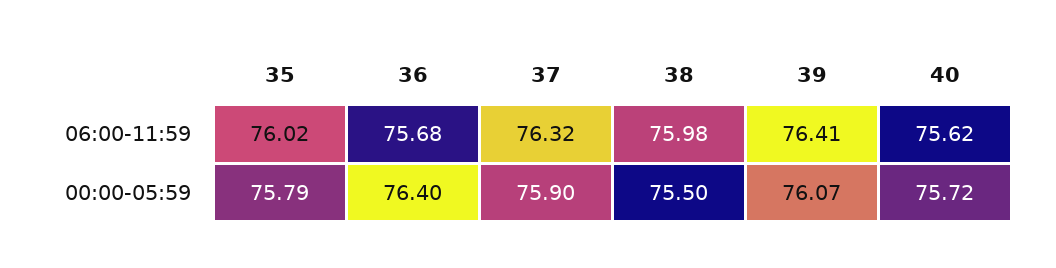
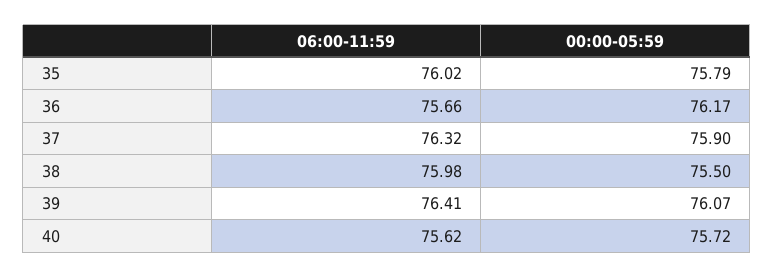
  {
    "35": {
      "06:00-11:59": 76.02,
      "00:00-05:59": 75.79
    },
    "36": {
-     "06:00-11:59": 75.68,
+     "06:00-11:59": 75.66,
-     "00:00-05:59": 76.4
+     "00:00-05:59": 76.17
    },
    "37": {
      "06:00-11:59": 76.32,
      "00:00-05:59": 75.9
    },
    "38": {
      "06:00-11:59": 75.98,
      "00:00-05:59": 75.5
    },
    "39": {
      "06:00-11:59": 76.41,
      "00:00-05:59": 76.07
    },
    "40": {
      "06:00-11:59": 75.62,
      "00:00-05:59": 75.72
    }
  }

